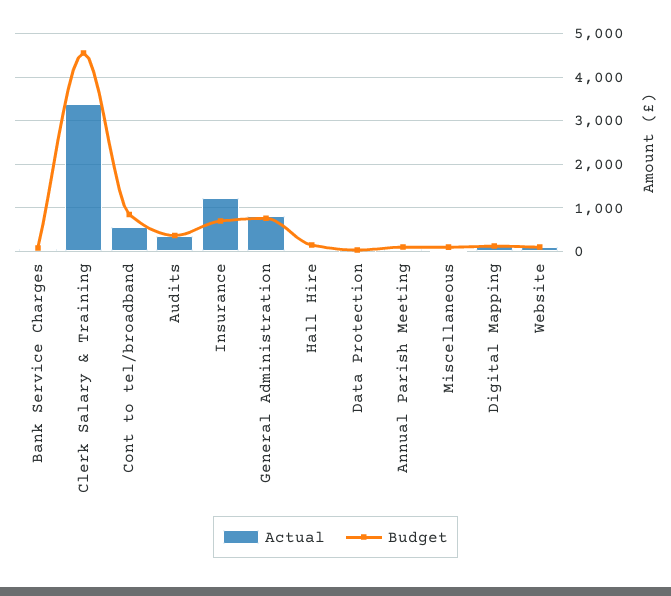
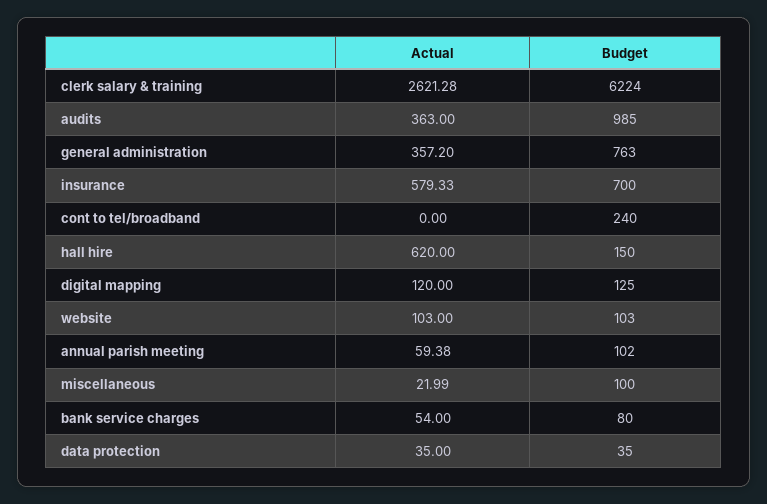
  {
    "Actual": {
      "Bank Service Charges": 54,
-     "Clerk Salary & Training": 3400,
+     "Clerk Salary & Training": 2621.28,
-     "Cont to tel/broadband": 600,
+     "Cont to tel/broadband": 0,
      "Audits": 363,
-     "Insurance": 1200,
+     "Insurance": 579.33,
-     "General Administration": 800,
+     "General Administration": 357.2,
-     "Hall Hire": 0,
+     "Hall Hire": 620,
      "Data Protection": 35,
      "Annual Parish Meeting": 59.38,
      "Miscellaneous": 21.99,
      "Digital Mapping": 120,
      "Website": 103
    },
    "Budget": {
      "Bank Service Charges": 80,
-     "Clerk Salary & Training": 4600,
+     "Clerk Salary & Training": 6224,
-     "Cont to tel/broadband": 800,
+     "Cont to tel/broadband": 240,
-     "Audits": 400,
+     "Audits": 985,
      "Insurance": 700,
      "General Administration": 763,
      "Hall Hire": 150,
      "Data Protection": 35,
      "Annual Parish Meeting": 102,
      "Miscellaneous": 100,
      "Digital Mapping": 125,
      "Website": 103
    }
  }

